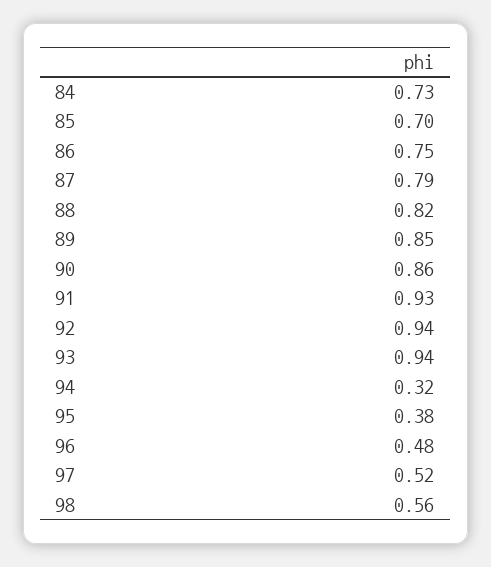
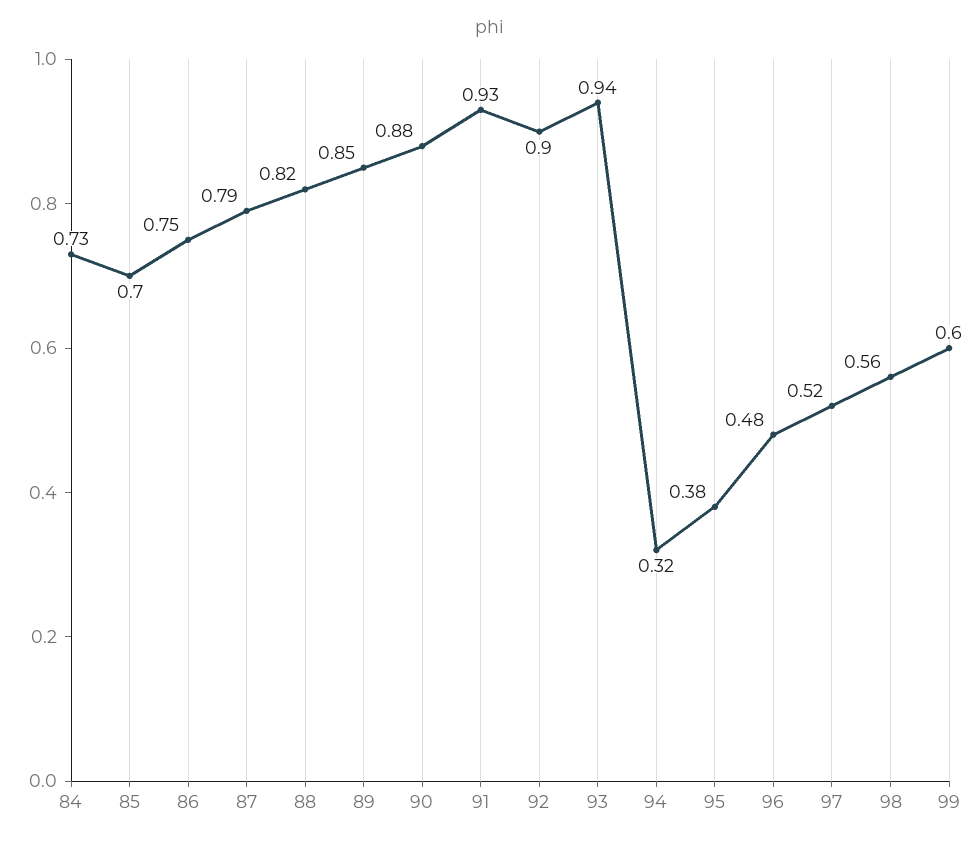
  {
    "84": 0.73,
    "85": 0.7,
    "86": 0.75,
    "87": 0.79,
    "88": 0.82,
    "89": 0.85,
-   "90": 0.86,
+   "90": 0.88,
    "91": 0.93,
-   "92": 0.94,
+   "92": 0.9,
    "93": 0.94,
    "94": 0.32,
    "95": 0.38,
    "96": 0.48,
    "97": 0.52,
-   "98": 0.56
+   "98": 0.56,
+   "99": 0.6
  }

